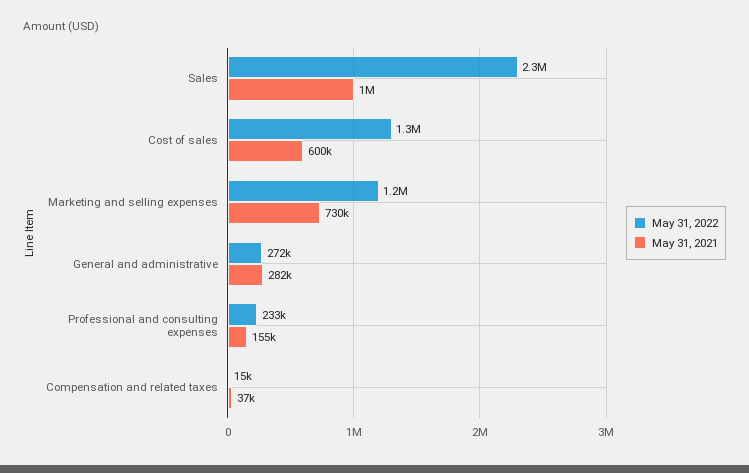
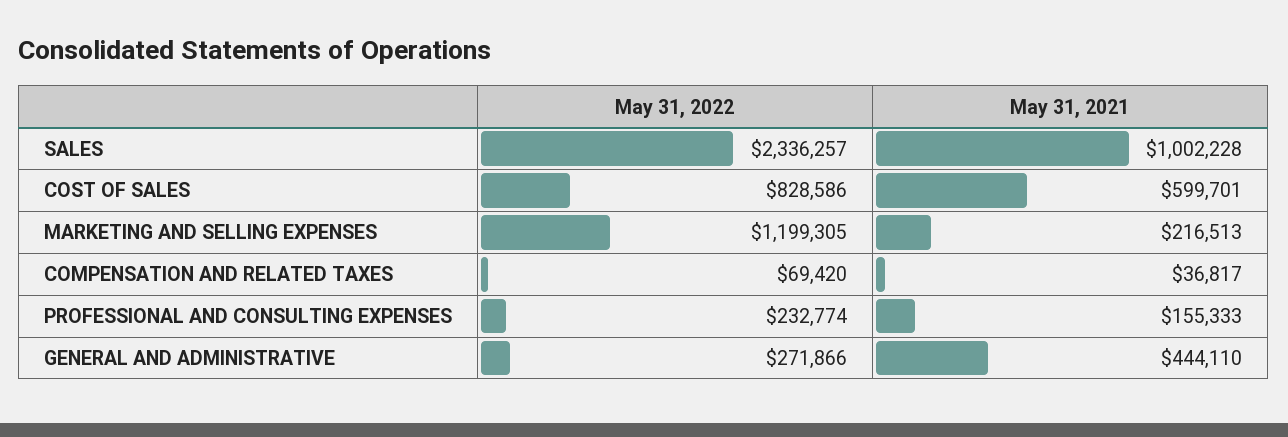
  {
    "May 31, 2022": {
      "Sales": 2336257,
-     "Cost of sales": 1300000,
+     "Cost of sales": 828586,
      "Marketing and selling expenses": 1199305,
      "General and administrative": 271866,
      "Professional and consulting expenses": 232774,
-     "Compensation and related taxes": 15000
+     "Compensation and related taxes": 69420
    },
    "May 31, 2021": {
      "Sales": 1002228,
      "Cost of sales": 599701,
-     "Marketing and selling expenses": 730000,
+     "Marketing and selling expenses": 216513,
-     "General and administrative": 282000,
+     "General and administrative": 444110,
      "Professional and consulting expenses": 155333,
      "Compensation and related taxes": 36817
    }
  }

